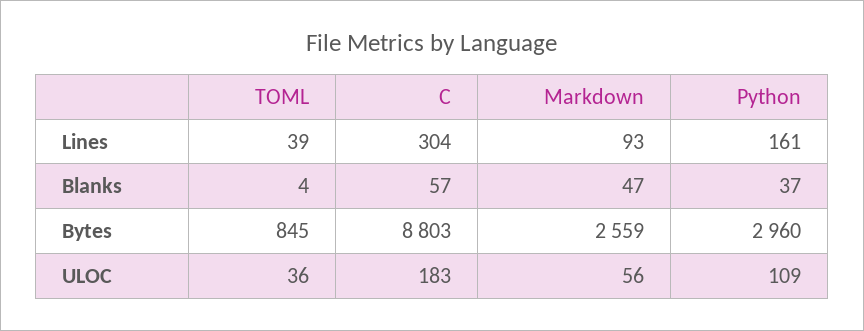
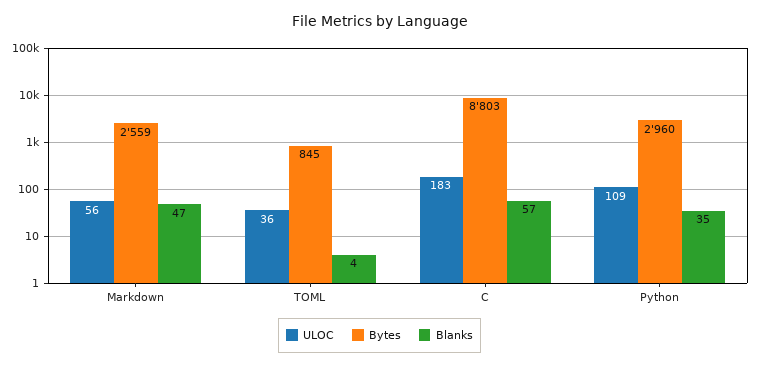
  {
-   "Lines": {
-     "TOML": 39,
-     "C": 304,
-     "Markdown": 93,
-     "Python": 161
-   },
    "Blanks": {
      "TOML": 4,
      "C": 57,
      "Markdown": 47,
-     "Python": 37
+     "Python": 35
    },
    "Bytes": {
      "TOML": 845,
      "C": 8803,
      "Markdown": 2559,
      "Python": 2960
    },
    "ULOC": {
      "TOML": 36,
      "C": 183,
      "Markdown": 56,
      "Python": 109
    }
  }

